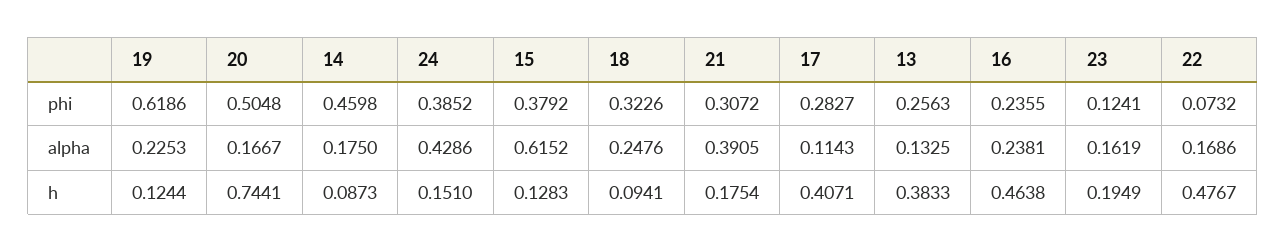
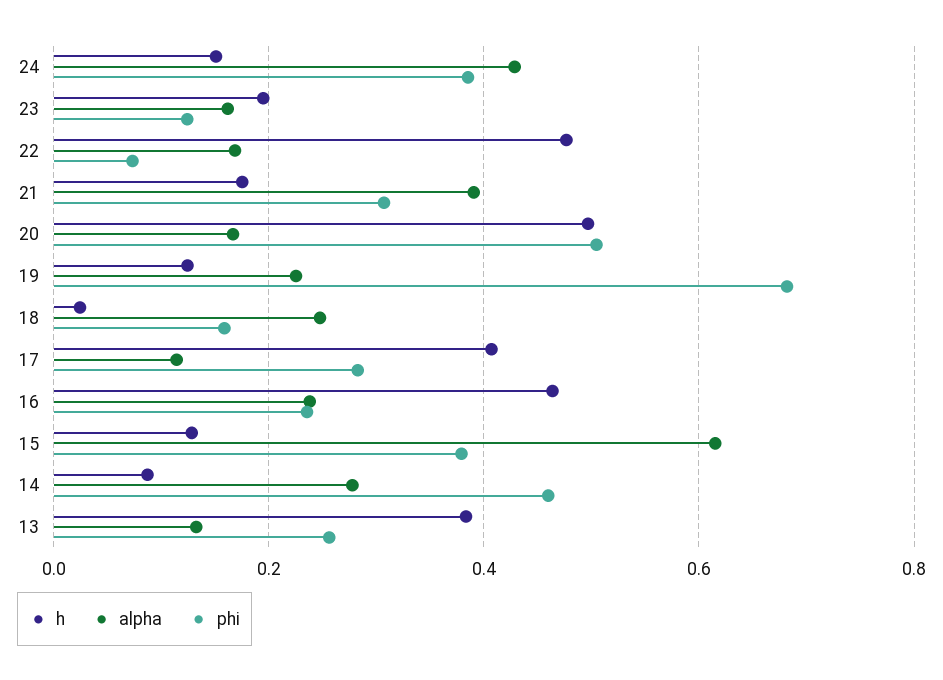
  {
    "phi": {
-     "19": 0.6186,
+     "19": 0.68,
      "20": 0.5048,
      "14": 0.4598,
      "24": 0.3852,
      "15": 0.3792,
-     "18": 0.3226,
+     "18": 0.16,
      "21": 0.3072,
      "17": 0.2827,
      "13": 0.2563,
      "16": 0.2355,
      "23": 0.1241,
      "22": 0.0732
    },
    "alpha": {
      "19": 0.2253,
      "20": 0.1667,
-     "14": 0.175,
+     "14": 0.28,
      "24": 0.4286,
      "15": 0.6152,
      "18": 0.2476,
      "21": 0.3905,
      "17": 0.1143,
      "13": 0.1325,
      "16": 0.2381,
      "23": 0.1619,
      "22": 0.1686
    },
    "h": {
      "19": 0.1244,
-     "20": 0.7441,
+     "20": 0.5,
      "14": 0.0873,
      "24": 0.151,
      "15": 0.1283,
-     "18": 0.0941,
+     "18": 0.02,
      "21": 0.1754,
      "17": 0.4071,
      "13": 0.3833,
      "16": 0.4638,
      "23": 0.1949,
      "22": 0.4767
    }
  }

